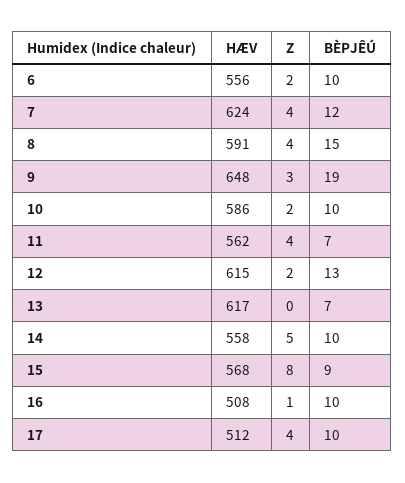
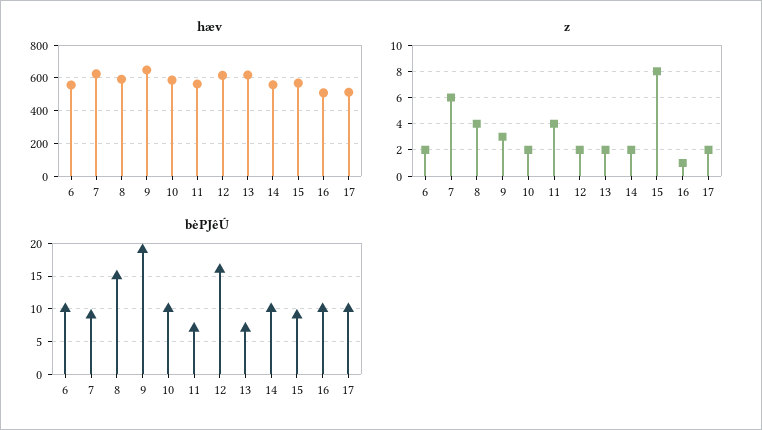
  {
    "HÆV": {
      "6": 556,
      "7": 624,
      "8": 591,
      "9": 648,
      "10": 586,
      "11": 562,
      "12": 615,
      "13": 617,
      "14": 558,
      "15": 568,
      "16": 508,
      "17": 512
    },
    "Z": {
      "6": 2,
-     "7": 4,
+     "7": 6,
      "8": 4,
      "9": 3,
      "10": 2,
      "11": 4,
      "12": 2,
-     "13": 0,
+     "13": 2,
-     "14": 5,
+     "14": 2,
      "15": 8,
      "16": 1,
-     "17": 4
+     "17": 2
    },
    "BÈPJÊÚ": {
      "6": 10,
-     "7": 12,
+     "7": 9,
      "8": 15,
      "9": 19,
      "10": 10,
      "11": 7,
-     "12": 13,
+     "12": 16,
      "13": 7,
      "14": 10,
      "15": 9,
      "16": 10,
      "17": 10
    }
  }

